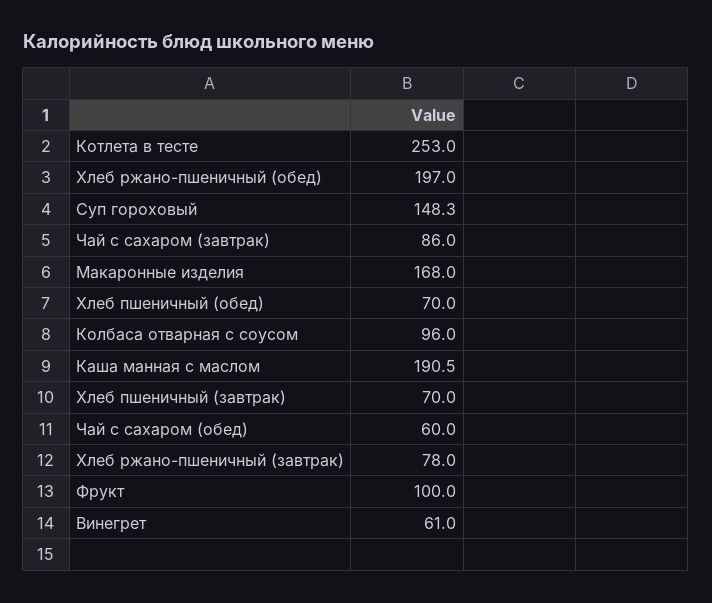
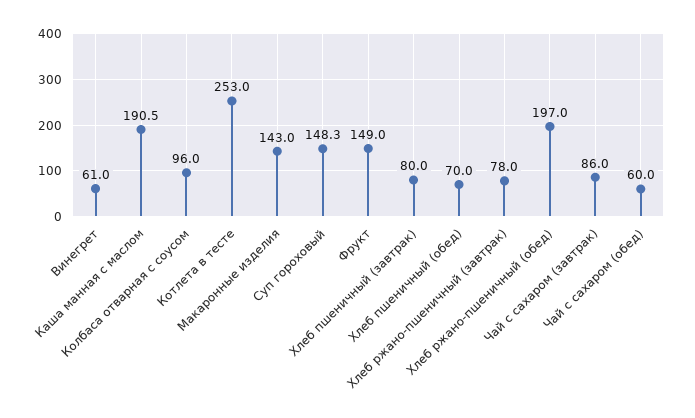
  {
    "Котлета в тесте": 253,
    "Хлеб ржано-пшеничный (обед)": 197,
    "Суп гороховый": 148.3,
    "Чай с сахаром (завтрак)": 86,
-   "Макаронные изделия": 168,
+   "Макаронные изделия": 143,
    "Хлеб пшеничный (обед)": 70,
    "Колбаса отварная с соусом": 96,
    "Каша манная с маслом": 190.5,
-   "Хлеб пшеничный (завтрак)": 70,
+   "Хлеб пшеничный (завтрак)": 80,
    "Чай с сахаром (обед)": 60,
    "Хлеб ржано-пшеничный (завтрак)": 78,
-   "Фрукт": 100,
+   "Фрукт": 149,
    "Винегрет": 61
  }

